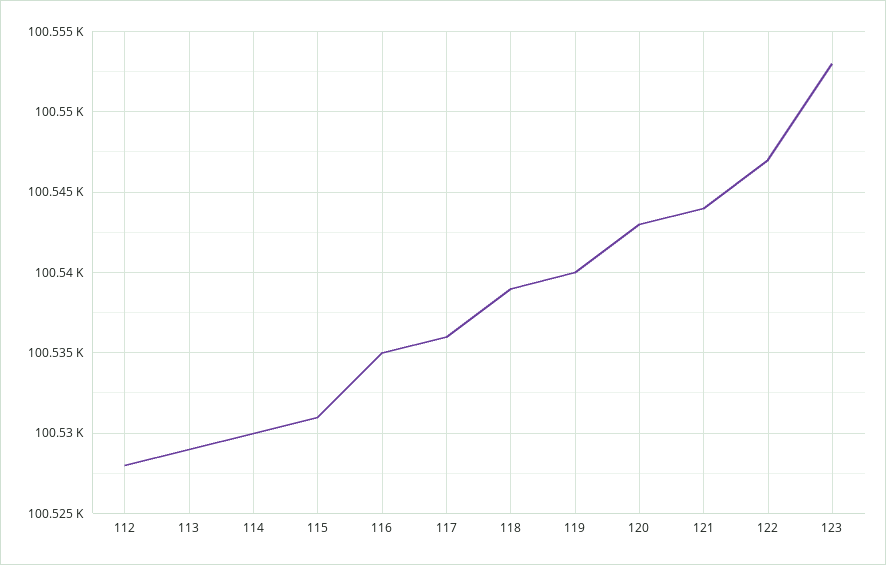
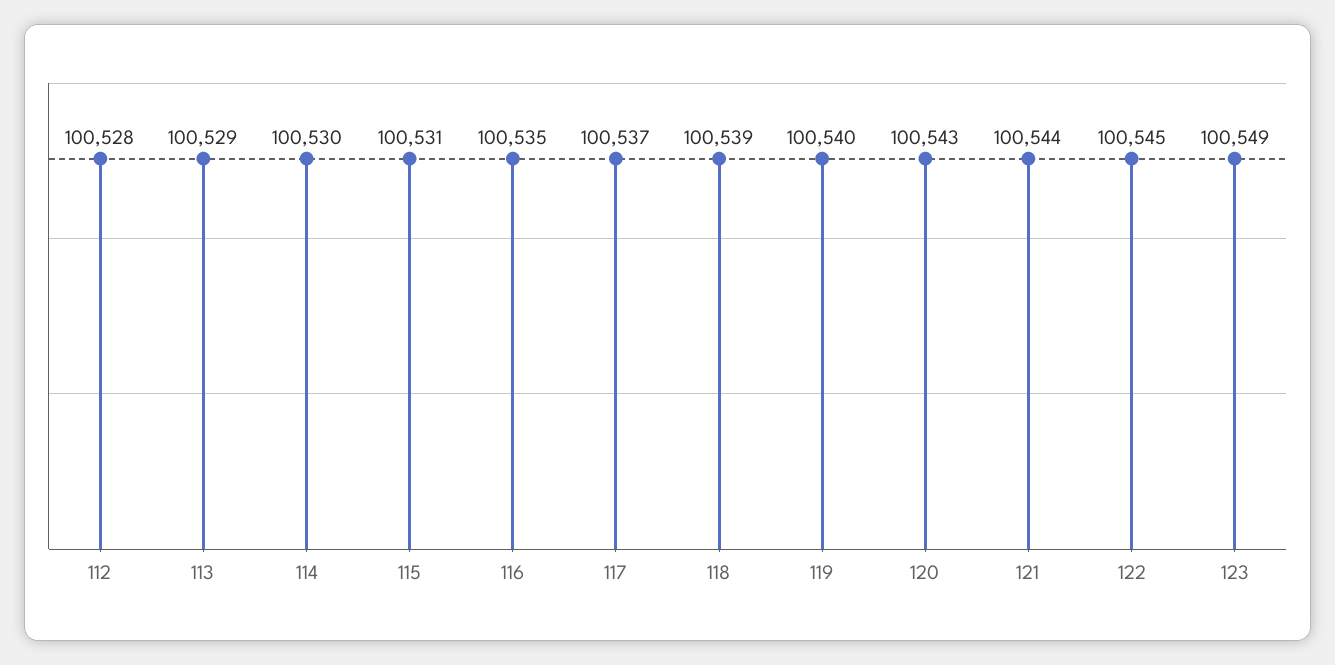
  {
    "112": 100528,
    "113": 100529,
    "114": 100530,
    "115": 100531,
    "116": 100535,
-   "117": 100536,
+   "117": 100537,
    "118": 100539,
    "119": 100540,
    "120": 100543,
    "121": 100544,
-   "122": 100547,
+   "122": 100545,
-   "123": 100553
+   "123": 100549
  }

